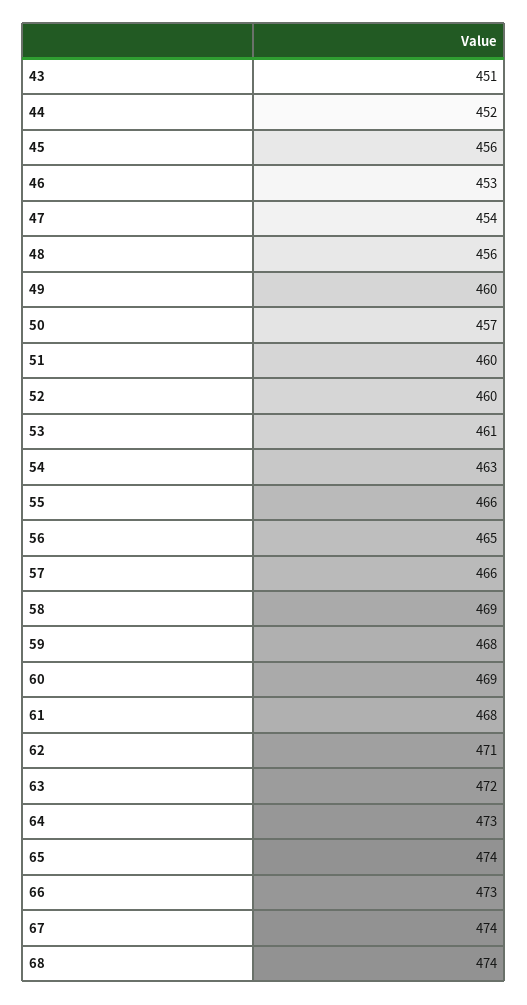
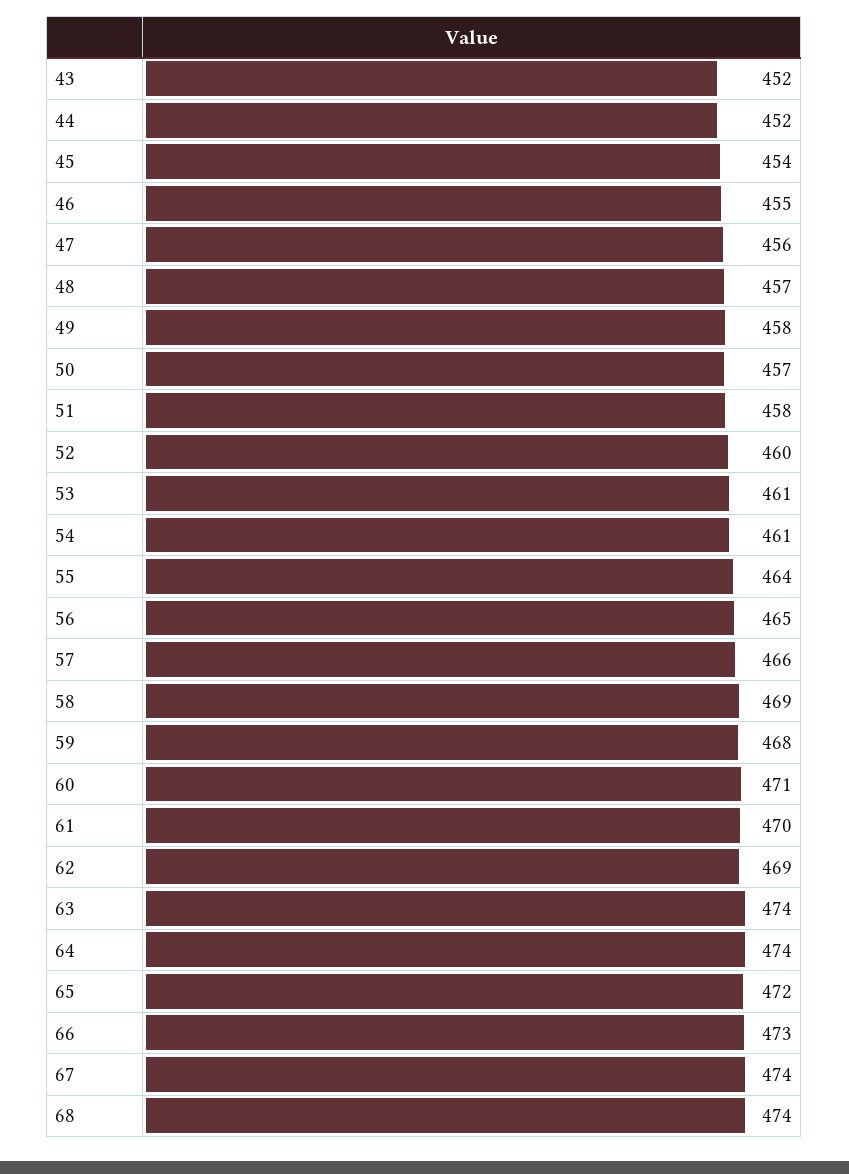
  {
-   "43": 451,
+   "43": 452,
    "44": 452,
-   "45": 456,
+   "45": 454,
-   "46": 453,
+   "46": 455,
-   "47": 454,
+   "47": 456,
-   "48": 456,
+   "48": 457,
-   "49": 460,
+   "49": 458,
    "50": 457,
-   "51": 460,
+   "51": 458,
    "52": 460,
    "53": 461,
-   "54": 463,
+   "54": 461,
-   "55": 466,
+   "55": 464,
    "56": 465,
    "57": 466,
    "58": 469,
    "59": 468,
-   "60": 469,
+   "60": 471,
-   "61": 468,
+   "61": 470,
-   "62": 471,
+   "62": 469,
-   "63": 472,
+   "63": 474,
-   "64": 473,
+   "64": 474,
-   "65": 474,
+   "65": 472,
    "66": 473,
    "67": 474,
    "68": 474
  }

